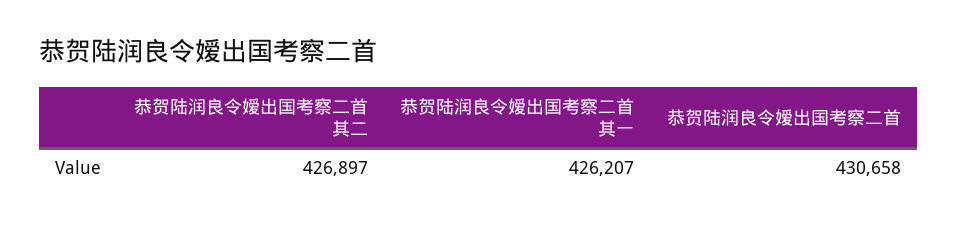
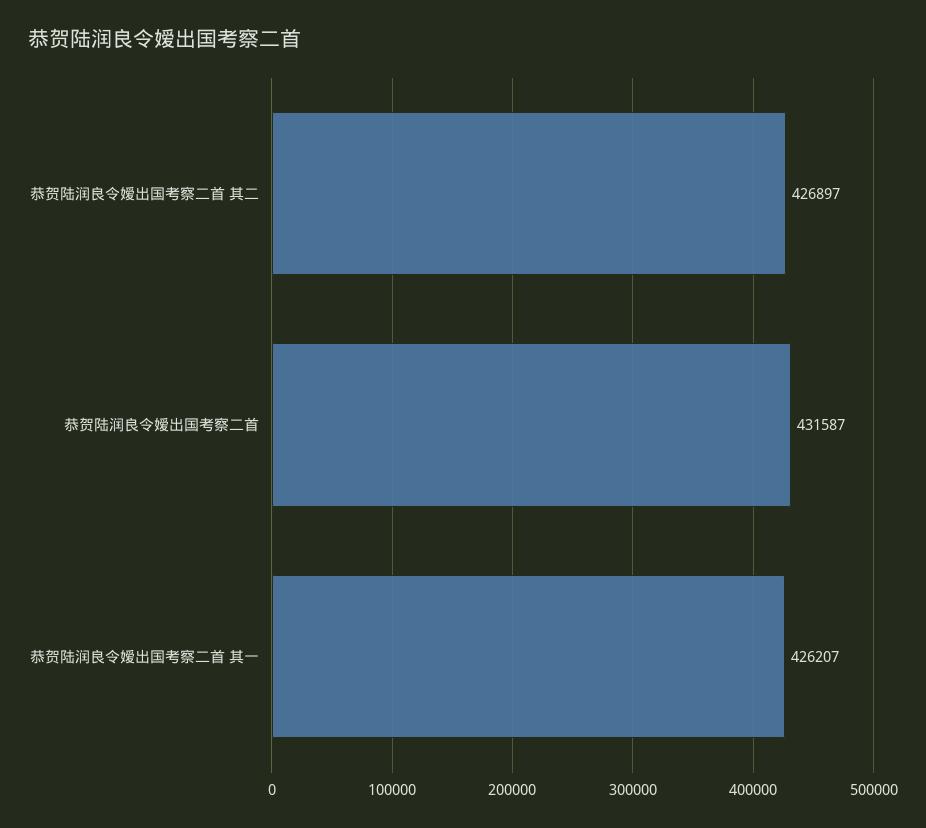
  {
    "恭贺陆润良令嫒出国考察二首 其二": 426897,
    "恭贺陆润良令嫒出国考察二首 其一": 426207,
-   "恭贺陆润良令嫒出国考察二首": 430658
+   "恭贺陆润良令嫒出国考察二首": 431587
  }

